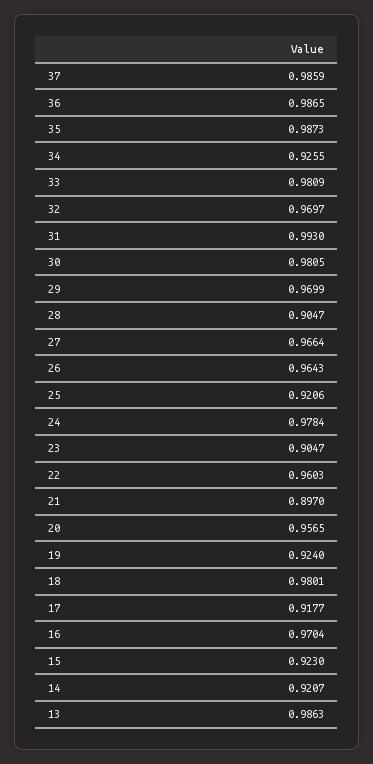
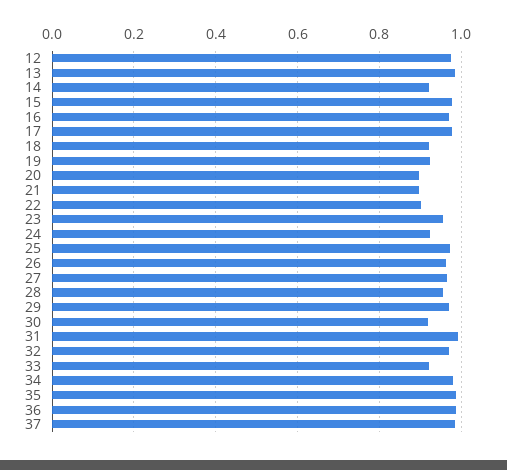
  {
    "37": 0.9859,
    "36": 0.9865,
    "35": 0.9873,
-   "34": 0.9255,
+   "34": 0.98,
-   "33": 0.9809,
+   "33": 0.92,
    "32": 0.9697,
    "31": 0.993,
-   "30": 0.9805,
+   "30": 0.92,
    "29": 0.9699,
-   "28": 0.9047,
+   "28": 0.96,
    "27": 0.9664,
    "26": 0.9643,
-   "25": 0.9206,
+   "25": 0.98,
-   "24": 0.9784,
+   "24": 0.92,
-   "23": 0.9047,
+   "23": 0.96,
-   "22": 0.9603,
+   "22": 0.9,
    "21": 0.897,
-   "20": 0.9565,
+   "20": 0.9,
    "19": 0.924,
-   "18": 0.9801,
+   "18": 0.92,
-   "17": 0.9177,
+   "17": 0.98,
    "16": 0.9704,
-   "15": 0.923,
+   "15": 0.98,
    "14": 0.9207,
-   "13": 0.9863
+   "13": 0.9863,
+   "12": 0.98
  }

